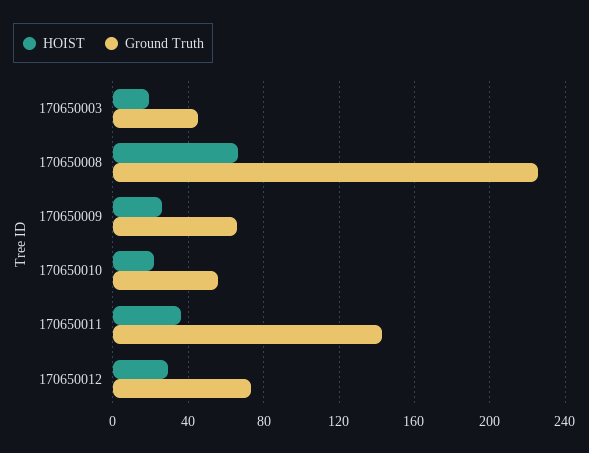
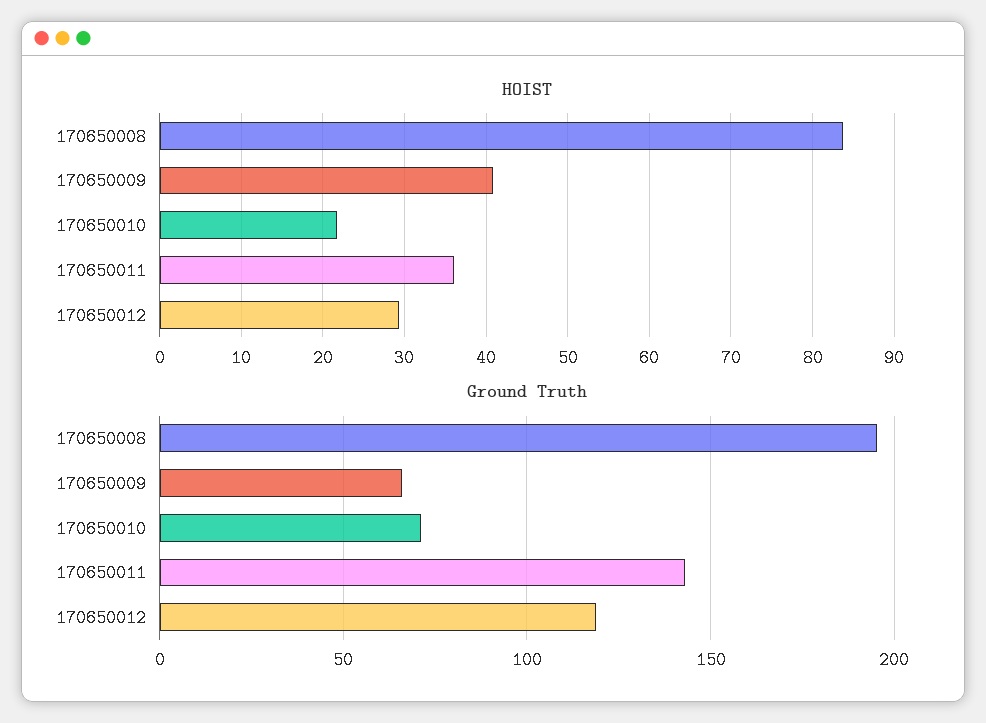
  {
    "HOIST": {
-     "170650003": 20,
-     "170650008": 65,
+     "170650008": 84,
-     "170650009": 25,
+     "170650009": 41,
      "170650010": 22,
      "170650011": 36,
      "170650012": 29
    },
    "Ground Truth": {
-     "170650003": 45,
-     "170650008": 225,
+     "170650008": 195,
      "170650009": 65,
-     "170650010": 55,
+     "170650010": 70,
      "170650011": 145,
-     "170650012": 75
+     "170650012": 120
    }
  }

